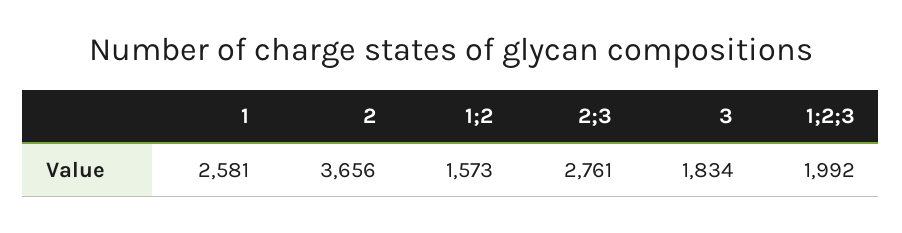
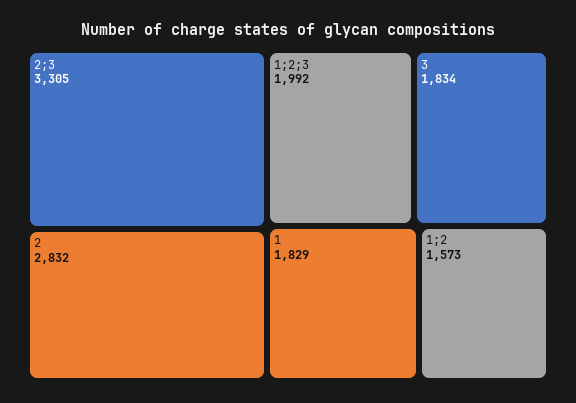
  {
-   "1": 2581,
+   "1": 1829,
-   "2": 3656,
+   "2": 2832,
    "1;2": 1573,
-   "2;3": 2761,
+   "2;3": 3305,
    "3": 1834,
    "1;2;3": 1992
  }

